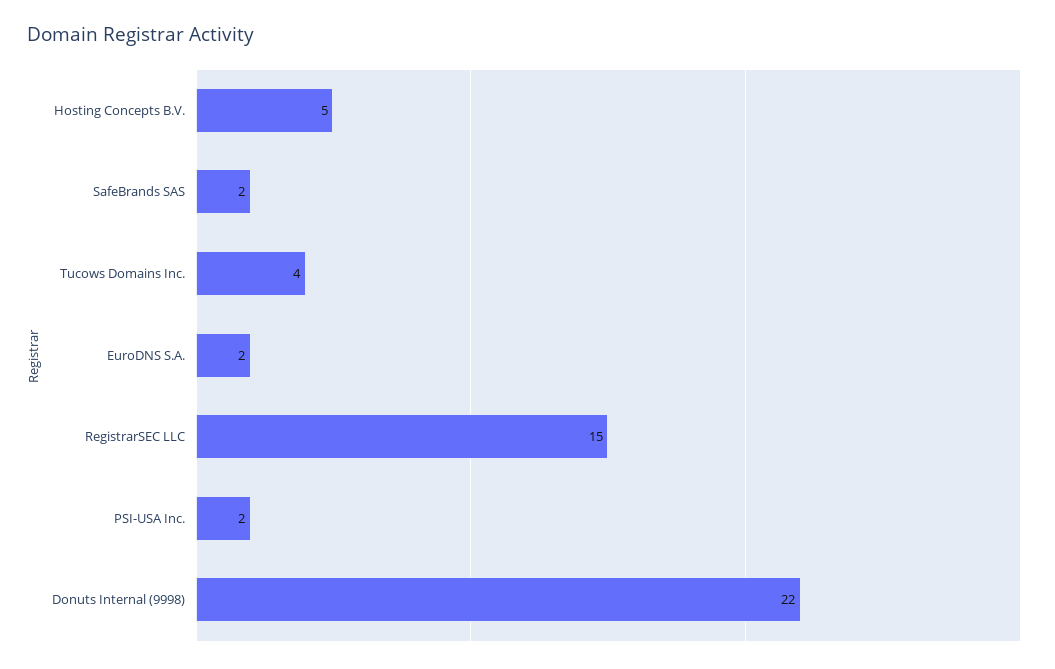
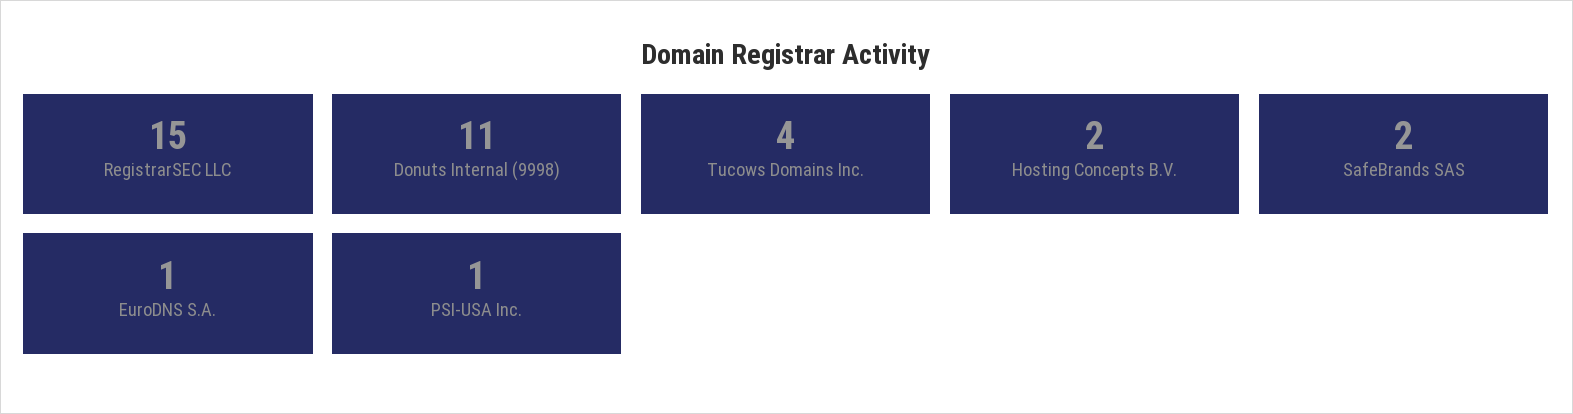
  {
-   "Hosting Concepts B.V.": 5,
+   "Hosting Concepts B.V.": 2,
    "SafeBrands SAS": 2,
    "Tucows Domains Inc.": 4,
-   "EuroDNS S.A.": 2,
+   "EuroDNS S.A.": 1,
    "RegistrarSEC LLC": 15,
-   "PSI-USA Inc.": 2,
+   "PSI-USA Inc.": 1,
-   "Donuts Internal (9998)": 22
+   "Donuts Internal (9998)": 11
  }

